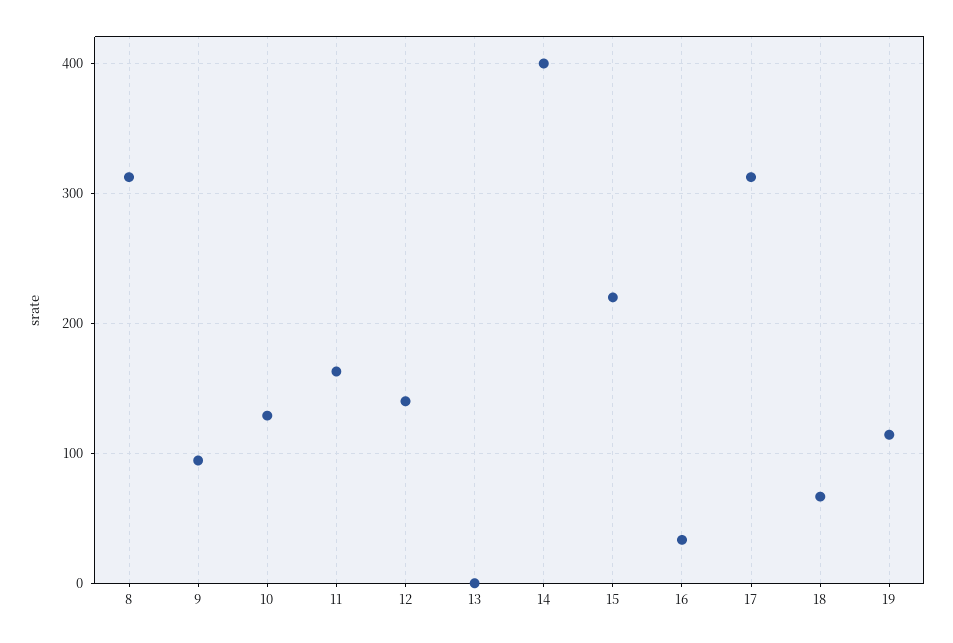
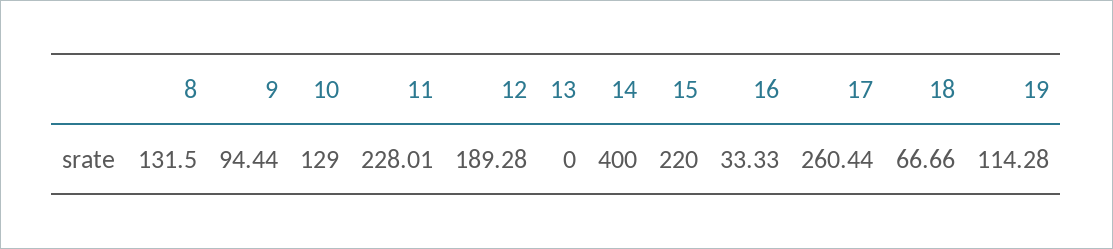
  {
-   "8": 310,
+   "8": 131.5,
    "9": 94.44,
    "10": 129,
-   "11": 160,
+   "11": 228.01,
-   "12": 140,
+   "12": 189.28,
    "13": 0,
    "14": 400,
    "15": 220,
    "16": 33.33,
-   "17": 310,
+   "17": 260.44,
    "18": 66.66,
    "19": 114.28
  }

